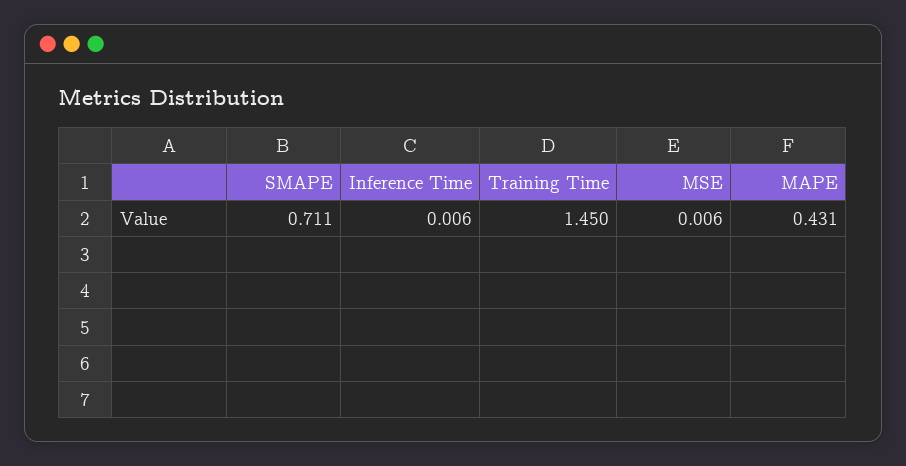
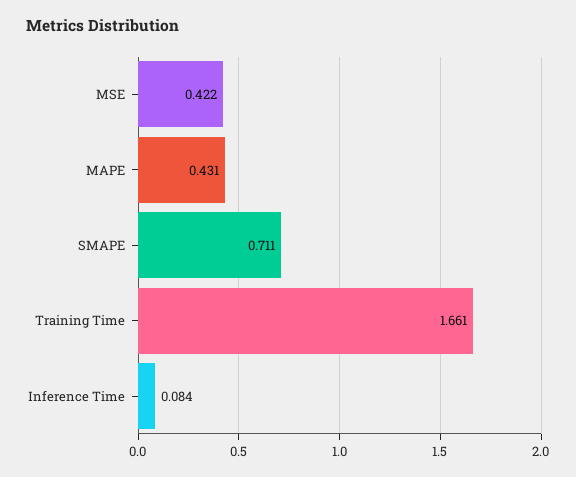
  {
    "SMAPE": 0.711,
-   "Inference Time": 0.006,
+   "Inference Time": 0.084,
-   "Training Time": 1.45,
+   "Training Time": 1.661,
-   "MSE": 0.006,
+   "MSE": 0.422,
    "MAPE": 0.431
  }

